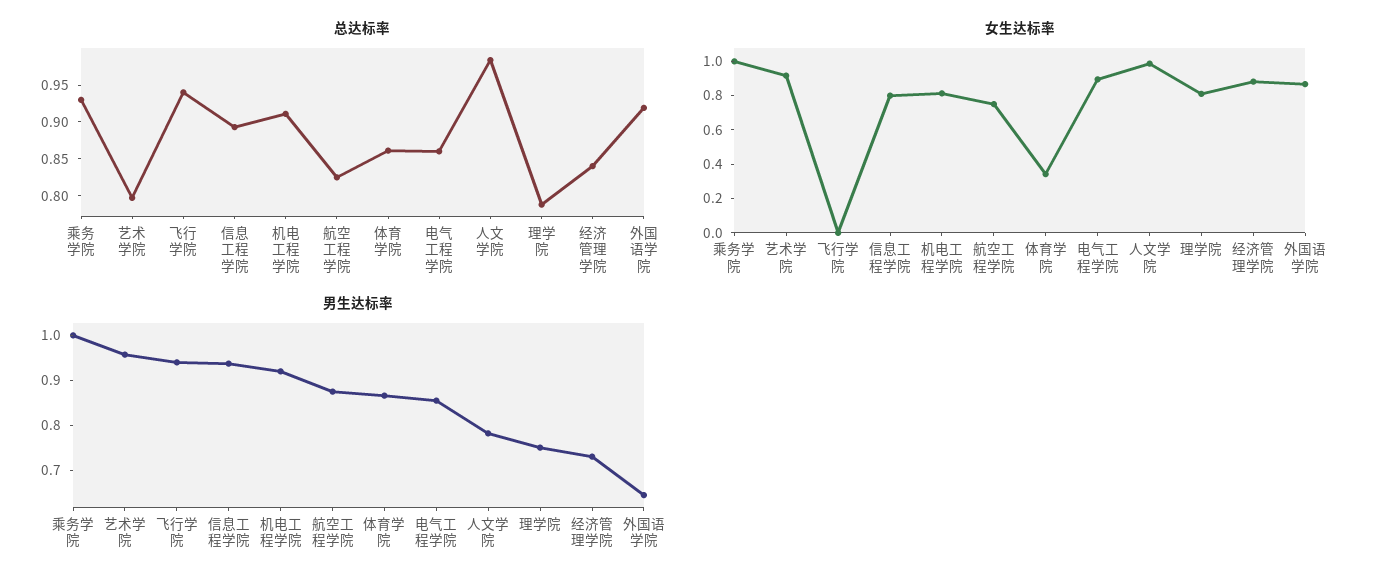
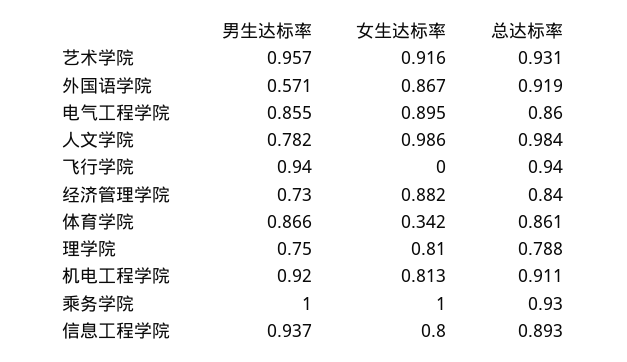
  {
    "总达标率": {
      "乘务学院": 0.93,
-     "艺术学院": 0.8,
+     "艺术学院": 0.931,
      "飞行学院": 0.94,
      "信息工程学院": 0.893,
      "机电工程学院": 0.911,
-     "航空工程学院": 0.825,
      "体育学院": 0.861,
      "电气工程学院": 0.86,
      "人文学院": 0.984,
      "理学院": 0.788,
      "经济管理学院": 0.84,
      "外国语学院": 0.919
    },
    "女生达标率": {
      "乘务学院": 1,
      "艺术学院": 0.916,
      "飞行学院": 0,
      "信息工程学院": 0.8,
      "机电工程学院": 0.813,
-     "航空工程学院": 0.75,
      "体育学院": 0.342,
      "电气工程学院": 0.895,
      "人文学院": 0.986,
      "理学院": 0.81,
      "经济管理学院": 0.882,
      "外国语学院": 0.867
    },
    "男生达标率": {
      "乘务学院": 1,
      "艺术学院": 0.957,
      "飞行学院": 0.94,
      "信息工程学院": 0.937,
      "机电工程学院": 0.92,
-     "航空工程学院": 0.88,
      "体育学院": 0.866,
      "电气工程学院": 0.855,
      "人文学院": 0.782,
      "理学院": 0.75,
      "经济管理学院": 0.73,
-     "外国语学院": 0.64
+     "外国语学院": 0.571
    }
  }

